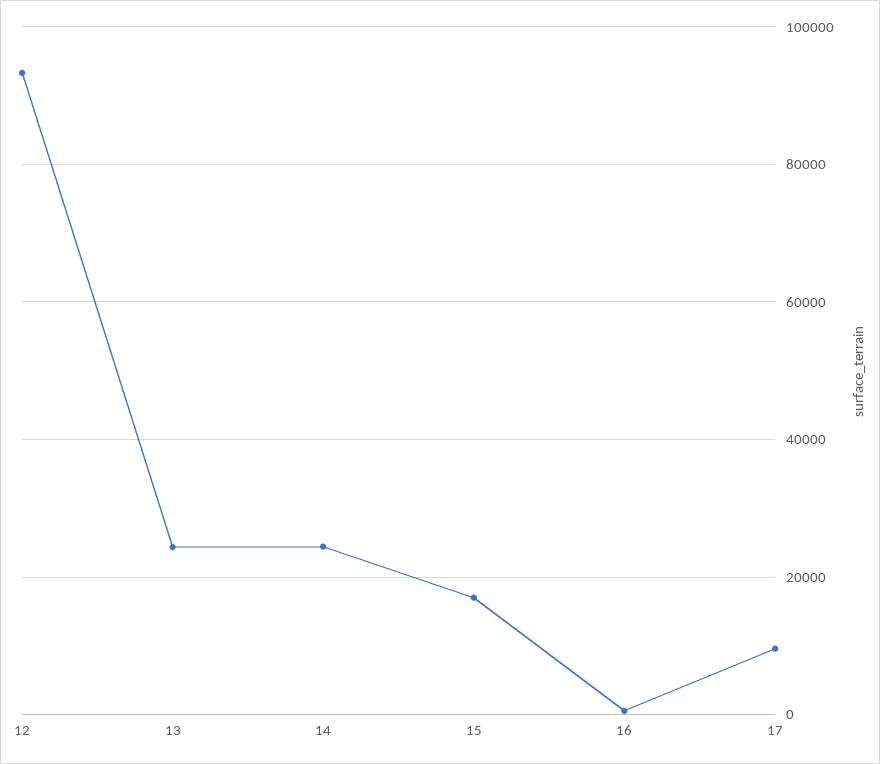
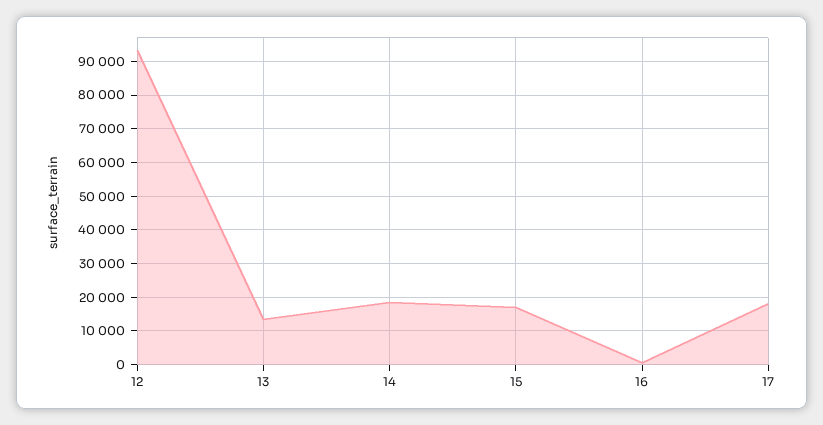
  {
    "12": 94000,
-   "13": 24000,
+   "13": 14000,
-   "14": 24000,
+   "14": 18000,
    "15": 18000,
    "16": 0,
-   "17": 10000
+   "17": 18000
  }

